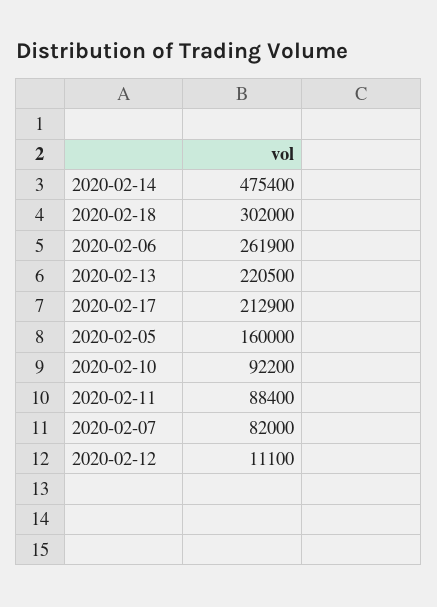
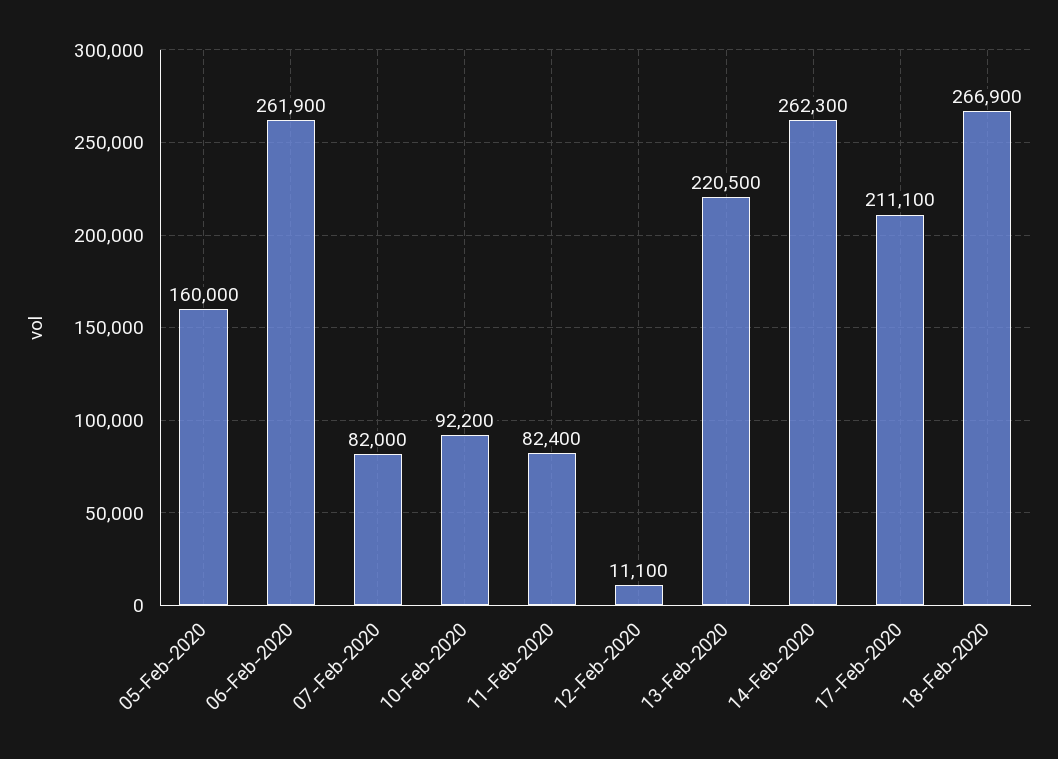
  {
-   "2020-02-14": 475400,
+   "2020-02-14": 262300,
-   "2020-02-18": 302000,
+   "2020-02-18": 266900,
    "2020-02-06": 261900,
    "2020-02-13": 220500,
-   "2020-02-17": 212900,
+   "2020-02-17": 211100,
    "2020-02-05": 160000,
    "2020-02-10": 92200,
-   "2020-02-11": 88400,
+   "2020-02-11": 82400,
    "2020-02-07": 82000,
    "2020-02-12": 11100
  }

